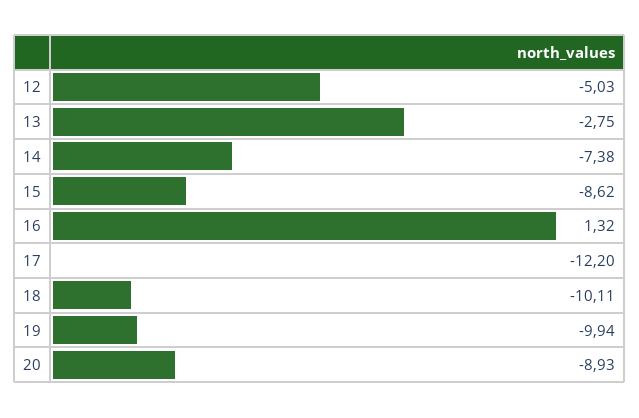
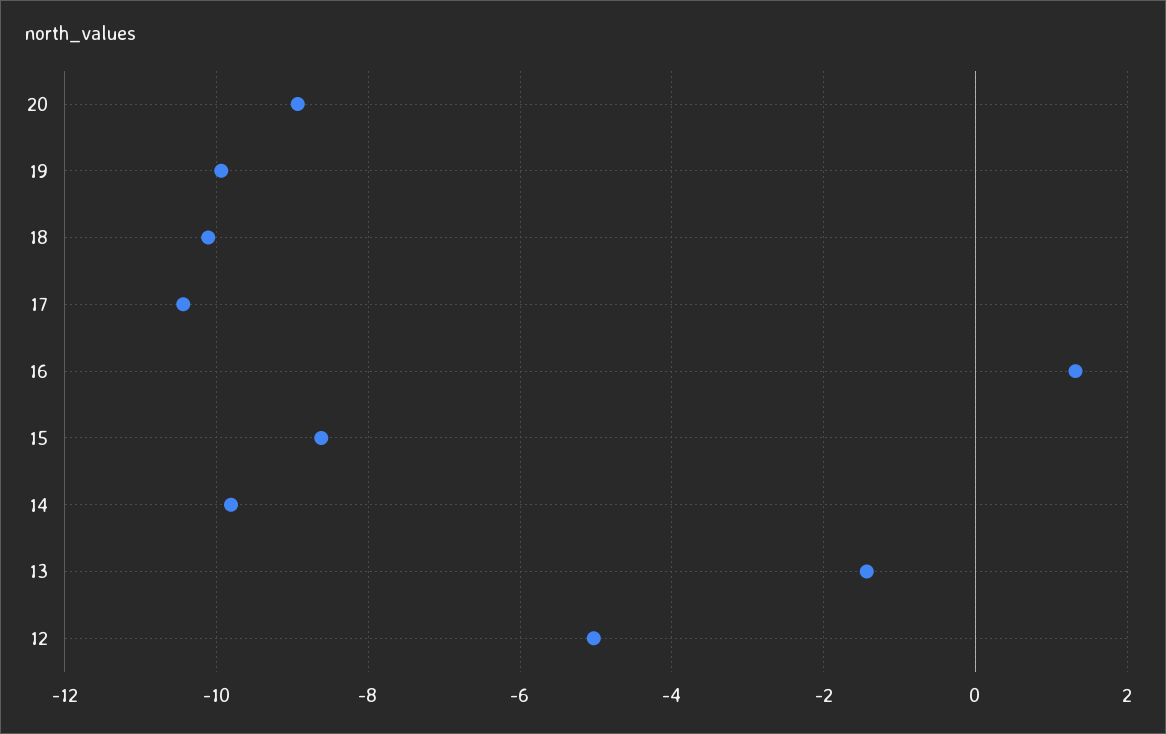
  {
    "12": -5.03,
-   "13": -2.75,
+   "13": -1.4,
-   "14": -7.38,
+   "14": -9.8,
    "15": -8.62,
    "16": 1.32,
-   "17": -12.2,
+   "17": -10.4,
    "18": -10.11,
    "19": -9.94,
    "20": -8.93
  }

